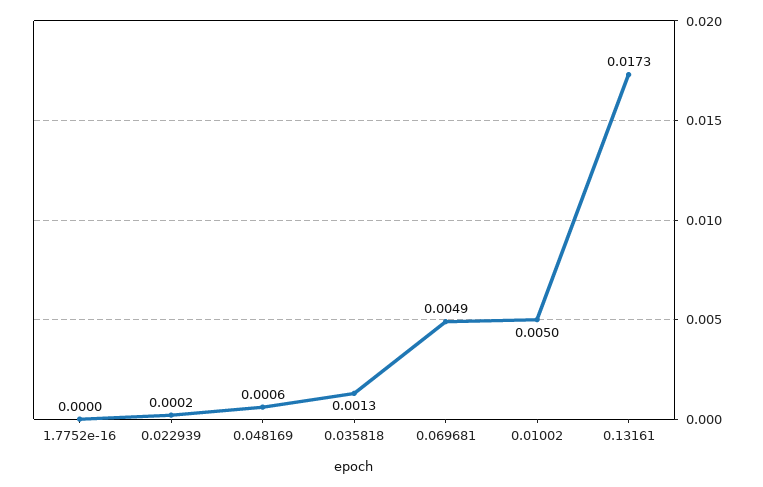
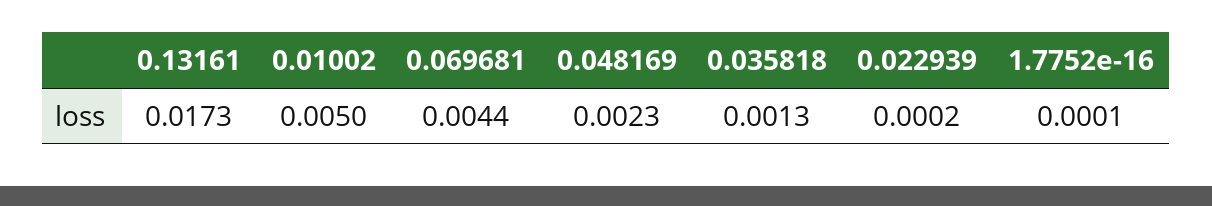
  {
-   "1.7752e-16": 0,
+   "1.7752e-16": 0.0001,
    "0.022939": 0.0002,
-   "0.048169": 0.0006,
+   "0.048169": 0.0023,
    "0.035818": 0.0013,
-   "0.069681": 0.0049,
+   "0.069681": 0.0044,
    "0.01002": 0.005,
    "0.13161": 0.0173
  }

